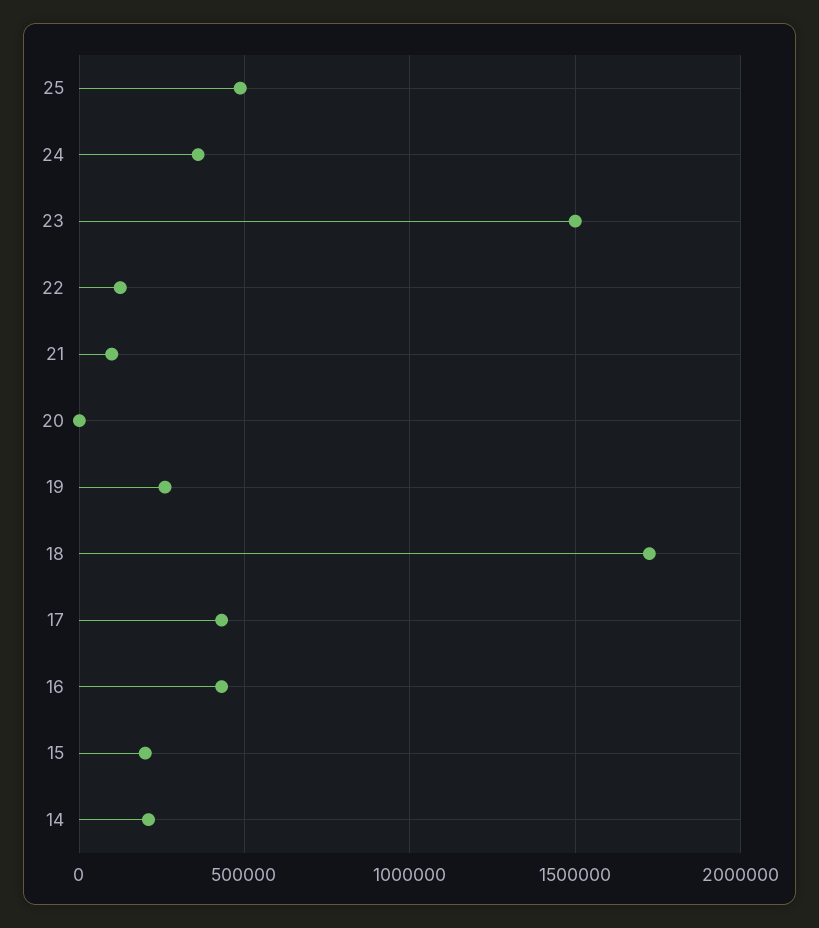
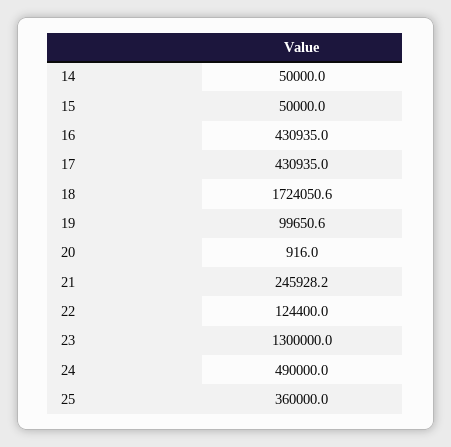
  {
-   "25": 500000,
+   "25": 360000,
-   "24": 350000,
+   "24": 490000,
-   "23": 1500000,
+   "23": 1300000,
    "22": 124400,
-   "21": 100000,
+   "21": 245928.2,
    "20": 916,
-   "19": 250000,
+   "19": 99650.6,
    "18": 1724050.6,
    "17": 430935,
    "16": 430935,
-   "15": 200000,
+   "15": 50000,
-   "14": 200000
+   "14": 50000
  }

